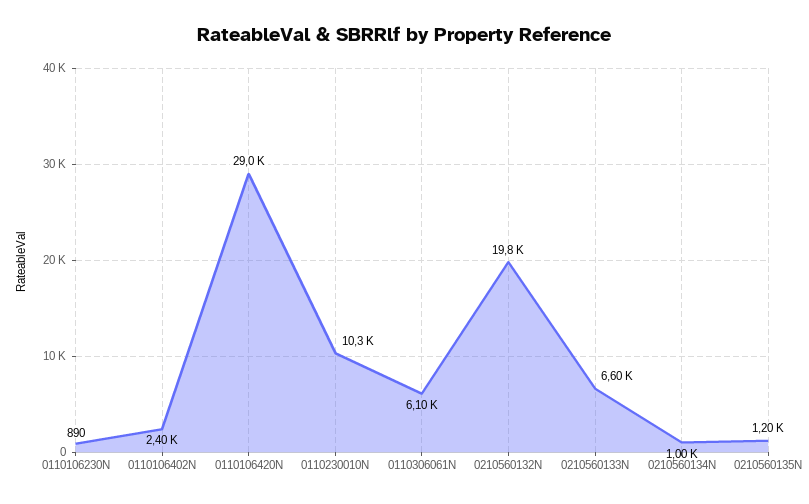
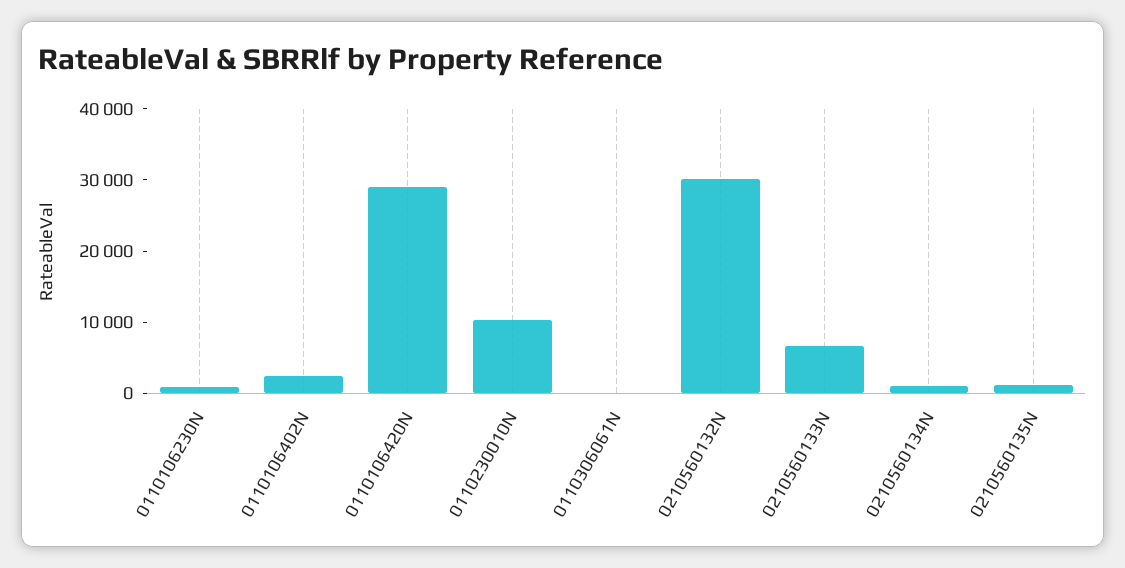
  {
    "0110106230N": 890,
    "0110106402N": 2400,
    "0110106420N": 29000,
    "0110230010N": 10300,
-   "0110306061N": 6100,
+   "0110306061N": 0,
-   "0210560132N": 19800,
+   "0210560132N": 30000,
    "0210560133N": 6600,
    "0210560134N": 1000,
    "0210560135N": 1200
  }

